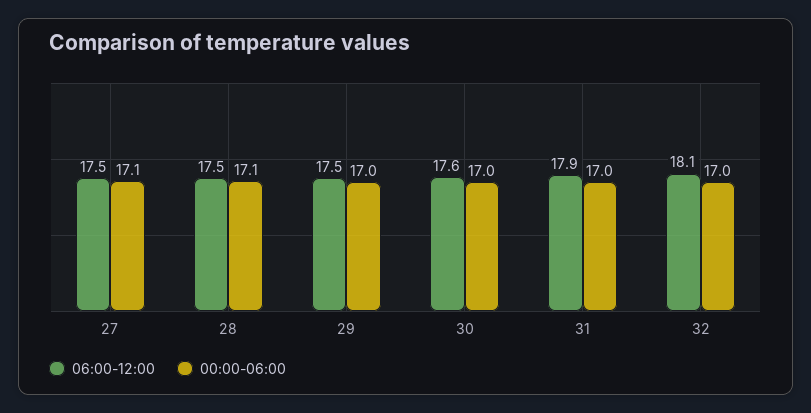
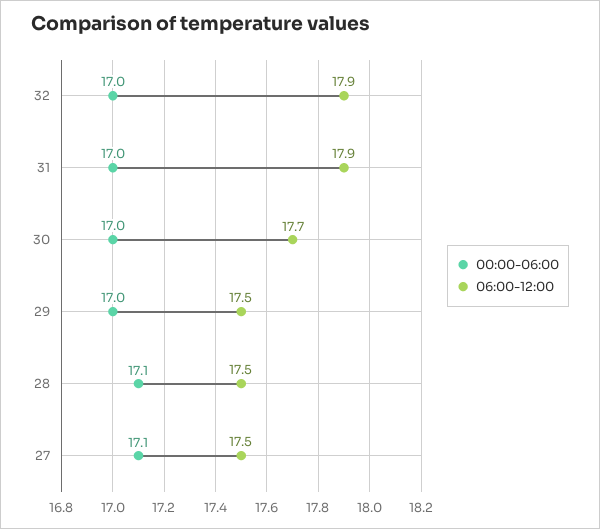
  {
    "06:00-12:00": {
      "27": 17.5,
      "28": 17.5,
      "29": 17.5,
-     "30": 17.6,
+     "30": 17.7,
      "31": 17.9,
-     "32": 18.1
+     "32": 17.9
    },
    "00:00-06:00": {
      "27": 17.1,
      "28": 17.1,
      "29": 17,
      "30": 17,
      "31": 17,
      "32": 17
    }
  }

